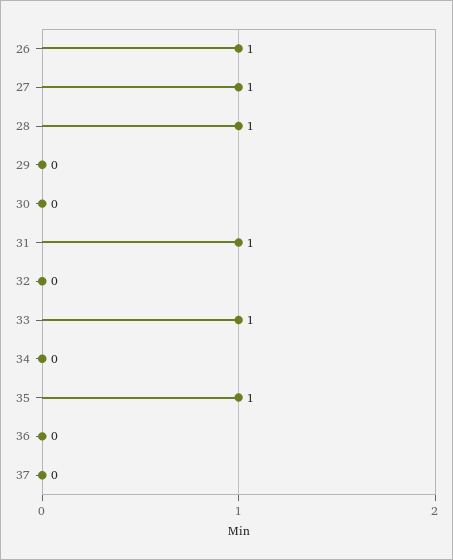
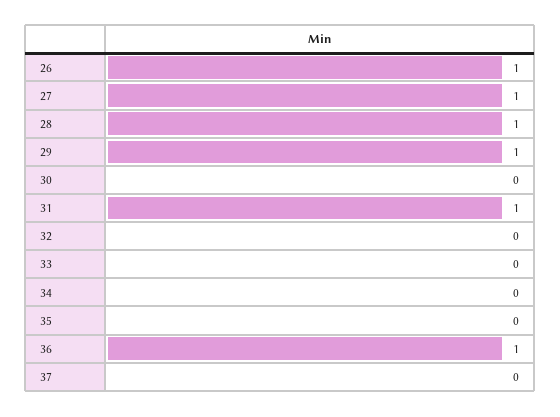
  {
    "26": 1,
    "27": 1,
    "28": 1,
-   "29": 0,
+   "29": 1,
    "30": 0,
    "31": 1,
    "32": 0,
-   "33": 1,
+   "33": 0,
    "34": 0,
-   "35": 1,
+   "35": 0,
-   "36": 0,
+   "36": 1,
    "37": 0
  }

